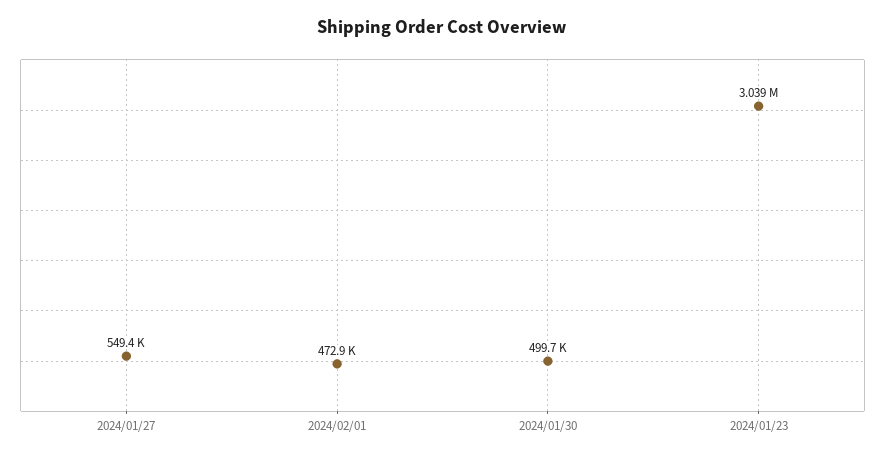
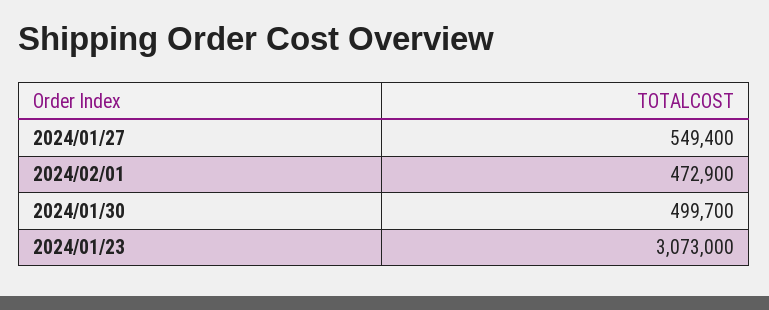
  {
    "2024/01/27": 549400,
    "2024/02/01": 472900,
    "2024/01/30": 499700,
-   "2024/01/23": 3039000
+   "2024/01/23": 3073000
  }

